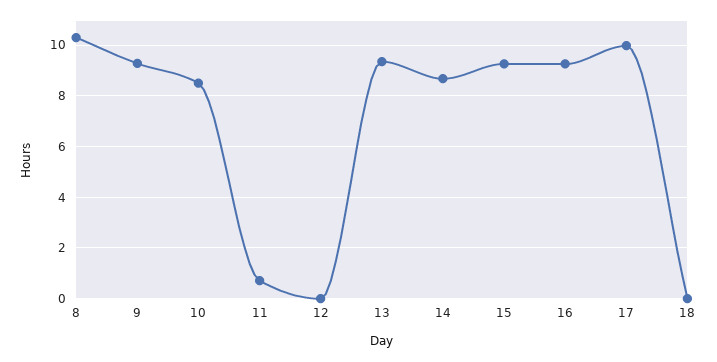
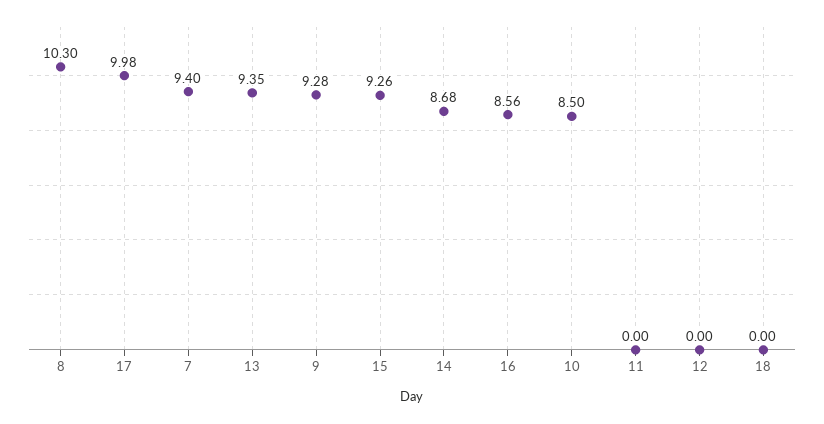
  {
    "8": 10.3,
    "9": 9.28,
    "10": 8.5,
-   "11": 0.75,
+   "11": 0,
    "12": 0,
    "13": 9.35,
    "14": 8.68,
    "15": 9.26,
-   "16": 9.25,
+   "16": 8.56,
    "17": 9.98,
-   "18": 0
+   "18": 0,
+   "7": 9.4
  }

